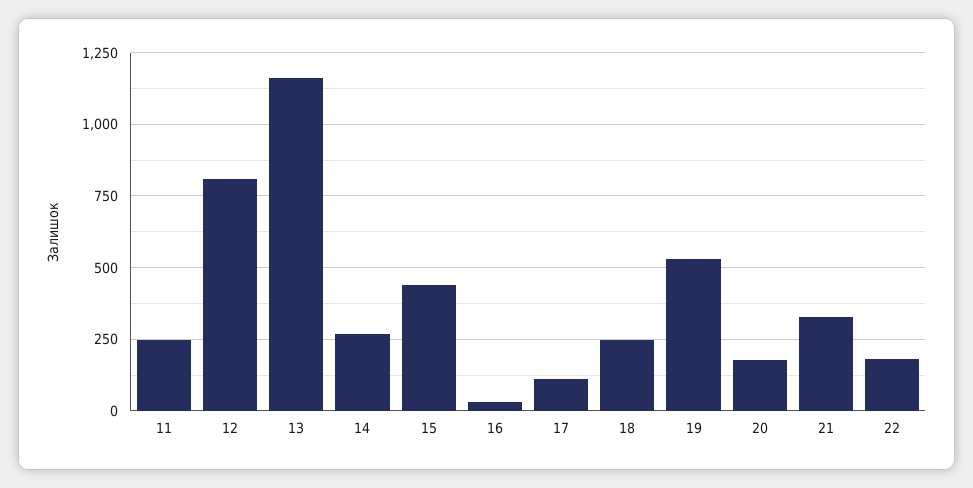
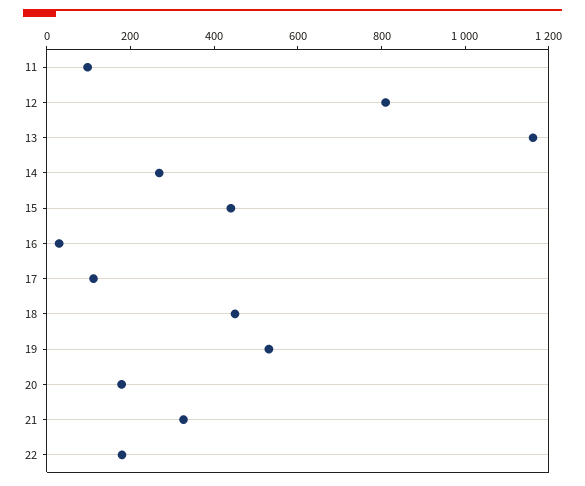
  {
-   "11": 250,
+   "11": 100,
    "12": 800,
    "13": 1150,
    "14": 275,
    "15": 450,
    "16": 25,
    "17": 100,
-   "18": 250,
+   "18": 450,
    "19": 525,
    "20": 175,
    "21": 325,
    "22": 175
  }

